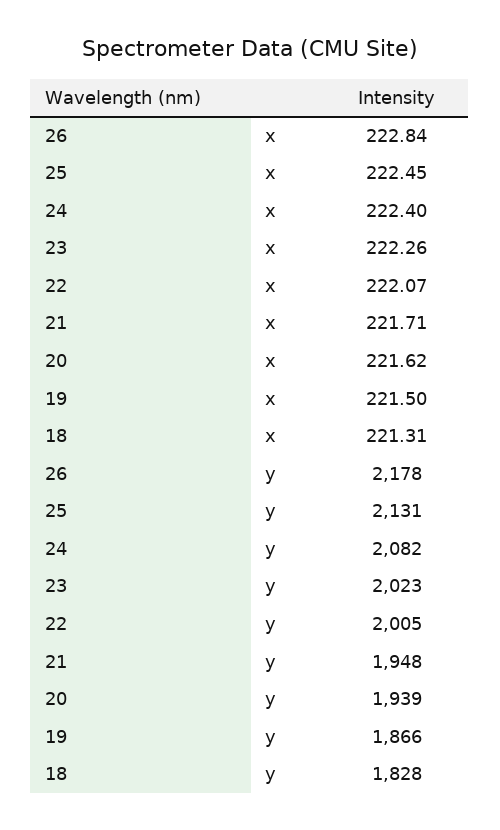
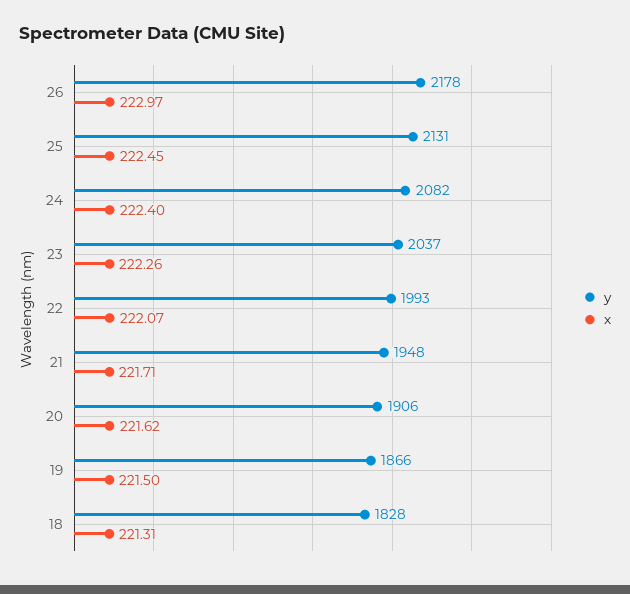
  {
    "x": {
-     "26": 222.84,
+     "26": 222.97,
      "25": 222.45,
      "24": 222.4,
      "23": 222.26,
      "22": 222.07,
      "21": 221.71,
      "20": 221.62,
      "19": 221.5,
      "18": 221.31
    },
    "y": {
      "26": 2178,
      "25": 2131,
      "24": 2082,
-     "23": 2023,
+     "23": 2037,
-     "22": 2005,
+     "22": 1993,
      "21": 1948,
-     "20": 1939,
+     "20": 1906,
      "19": 1866,
      "18": 1828
    }
  }

